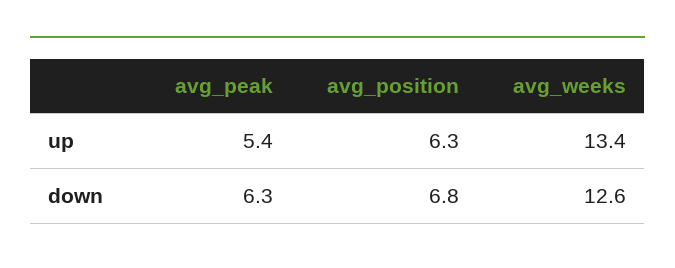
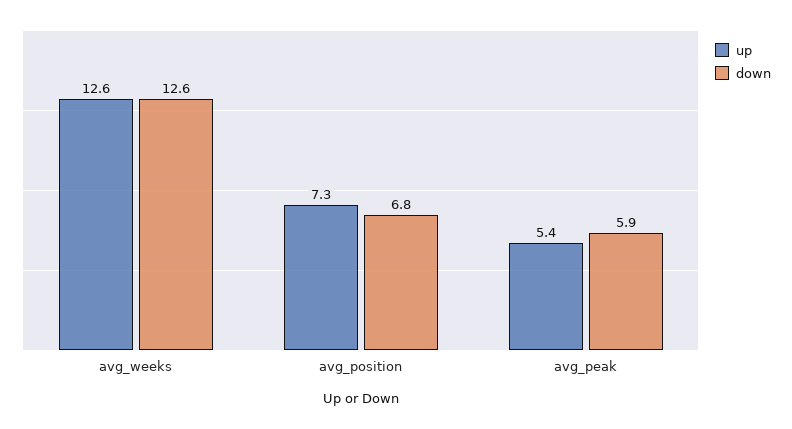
  {
    "up": {
      "avg_peak": 5.4,
-     "avg_position": 6.3,
+     "avg_position": 7.3,
-     "avg_weeks": 13.4
+     "avg_weeks": 12.6
    },
    "down": {
-     "avg_peak": 6.3,
+     "avg_peak": 5.9,
      "avg_position": 6.8,
      "avg_weeks": 12.6
    }
  }

